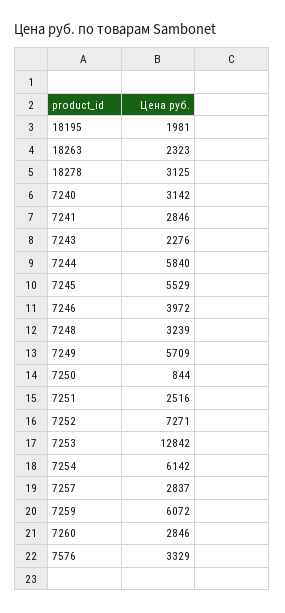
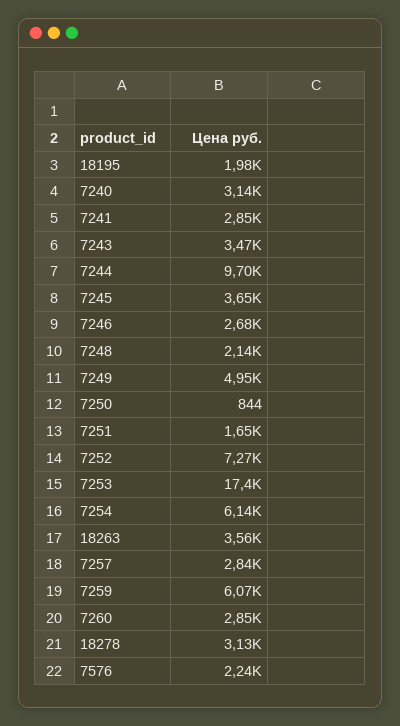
  {
    "18195": 1981,
-   "18263": 2323,
+   "18263": 3560,
    "18278": 3125,
    "7240": 3142,
    "7241": 2846,
-   "7243": 2276,
+   "7243": 3470,
-   "7244": 5840,
+   "7244": 9700,
-   "7245": 5529,
+   "7245": 3650,
-   "7246": 3972,
+   "7246": 2680,
-   "7248": 3239,
+   "7248": 2140,
-   "7249": 5709,
+   "7249": 4950,
    "7250": 844,
-   "7251": 2516,
+   "7251": 1650,
    "7252": 7271,
-   "7253": 12842,
+   "7253": 17400,
    "7254": 6142,
    "7257": 2837,
    "7259": 6072,
    "7260": 2846,
-   "7576": 3329
+   "7576": 2240
  }

